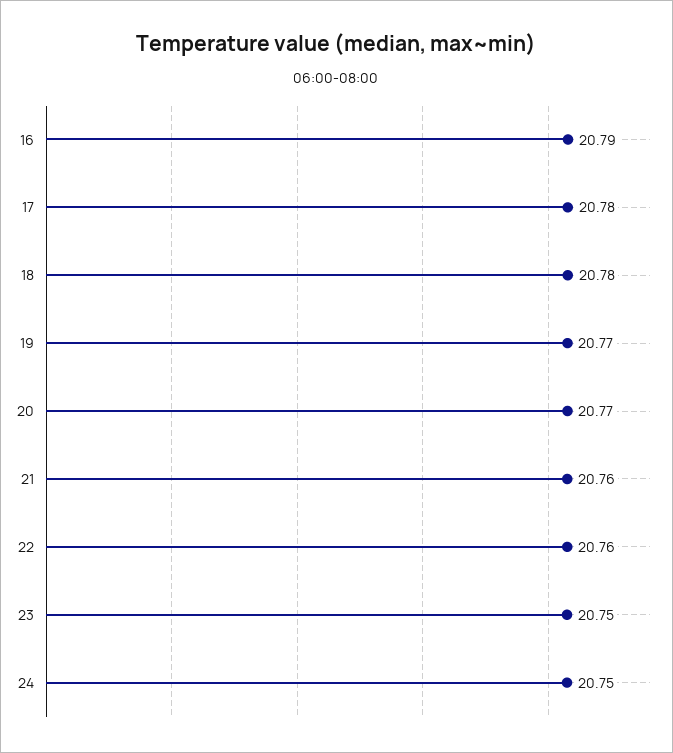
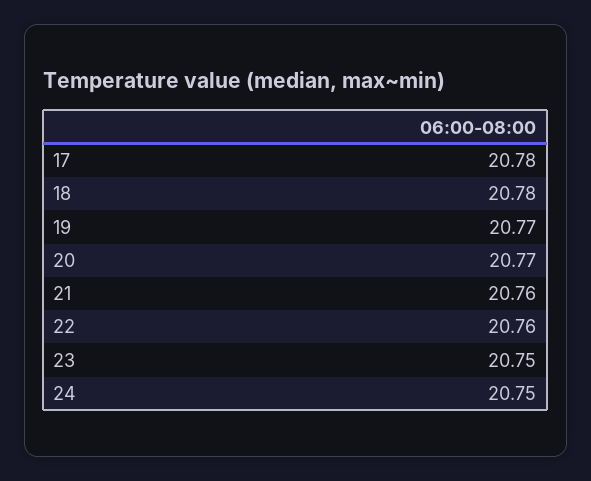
  {
-   "16": 20.79,
    "17": 20.78,
    "18": 20.78,
    "19": 20.77,
    "20": 20.77,
    "21": 20.76,
    "22": 20.76,
    "23": 20.75,
    "24": 20.75
  }

